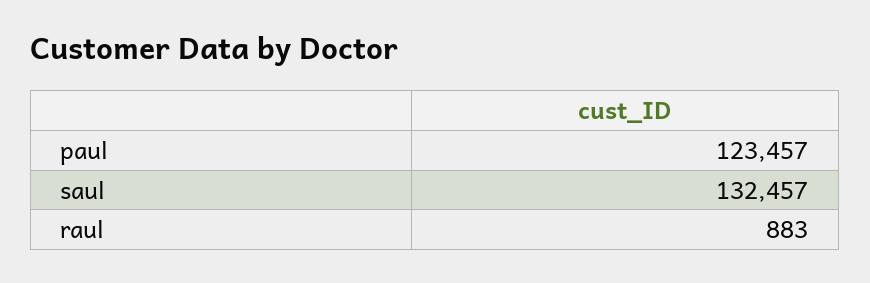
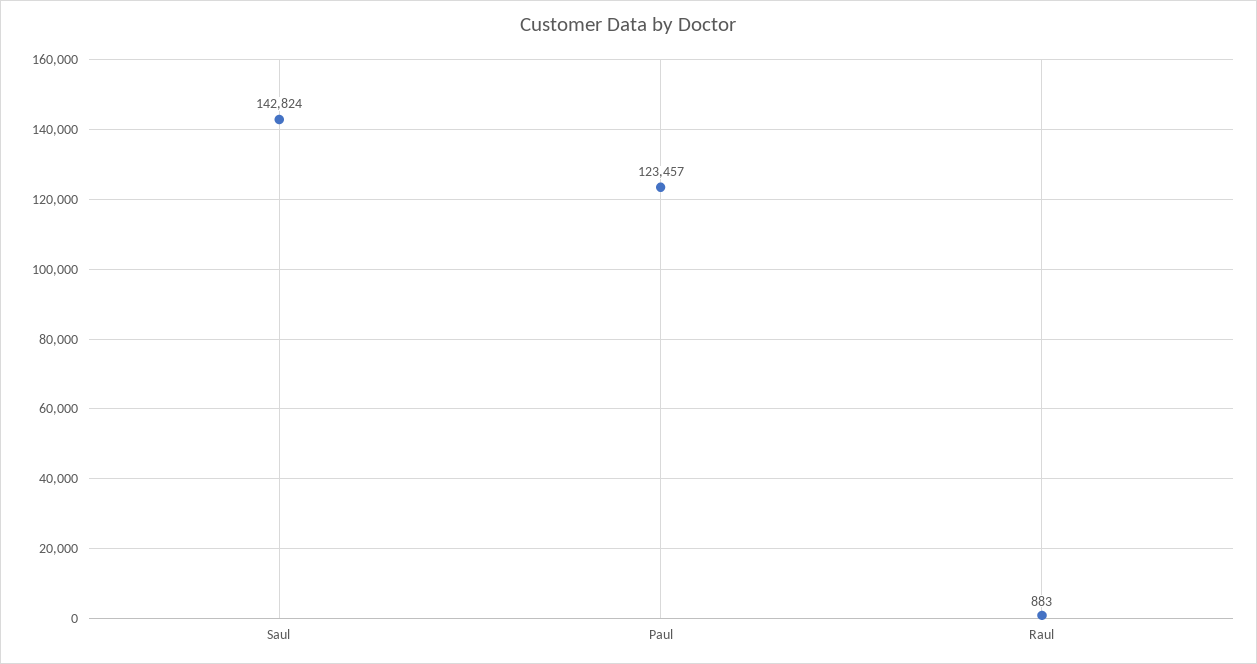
  {
    "paul": 123457,
-   "saul": 132457,
+   "saul": 142824,
    "raul": 883
  }

